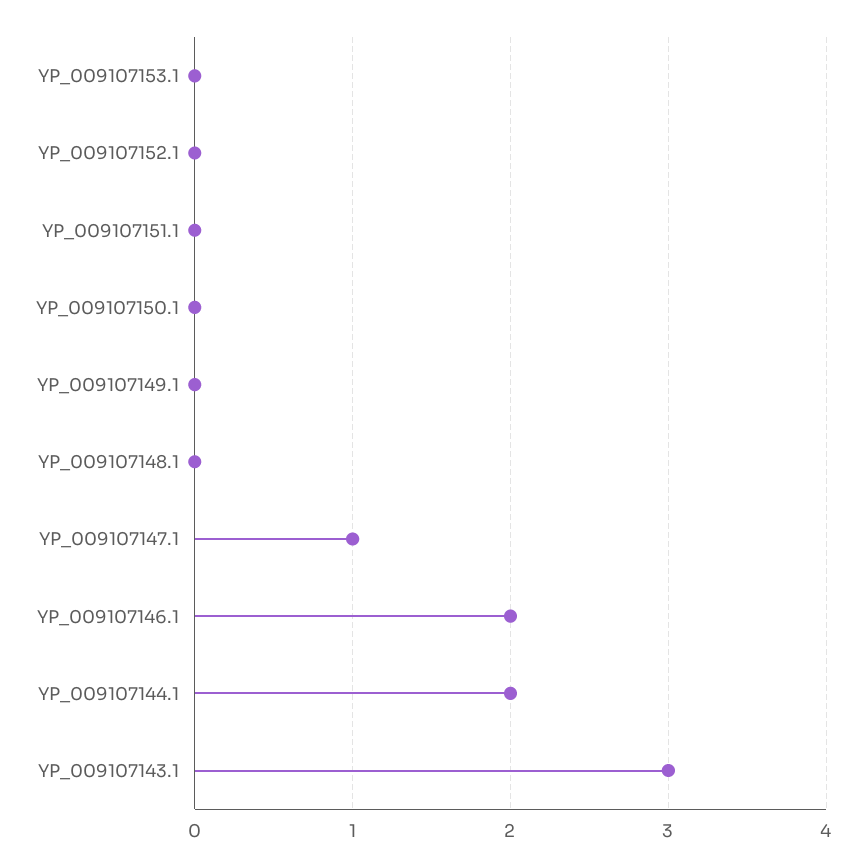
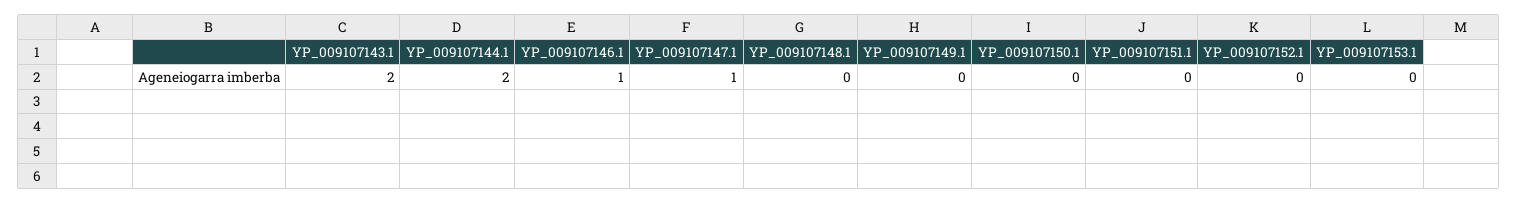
  {
    "YP_009107153.1": 0,
    "YP_009107152.1": 0,
    "YP_009107151.1": 0,
    "YP_009107150.1": 0,
    "YP_009107149.1": 0,
    "YP_009107148.1": 0,
    "YP_009107147.1": 1,
-   "YP_009107146.1": 2,
+   "YP_009107146.1": 1,
    "YP_009107144.1": 2,
-   "YP_009107143.1": 3
+   "YP_009107143.1": 2
  }

